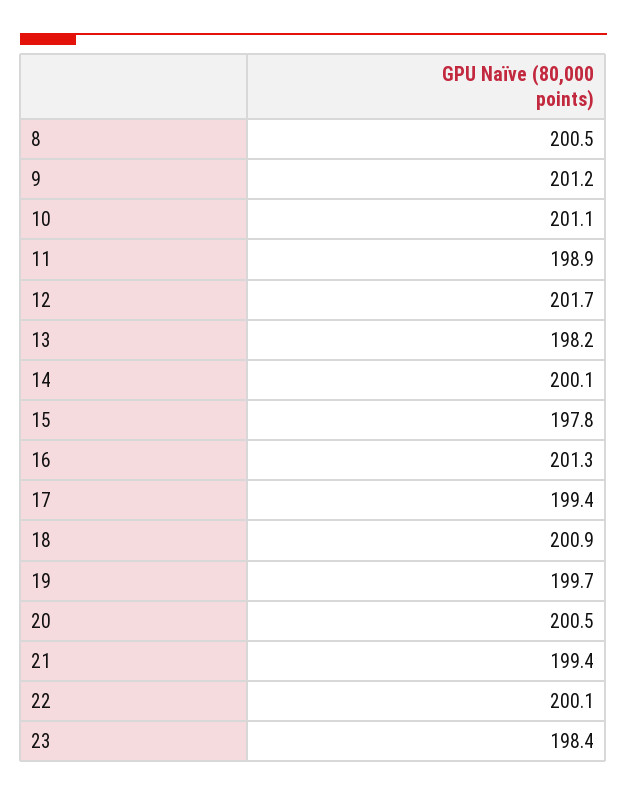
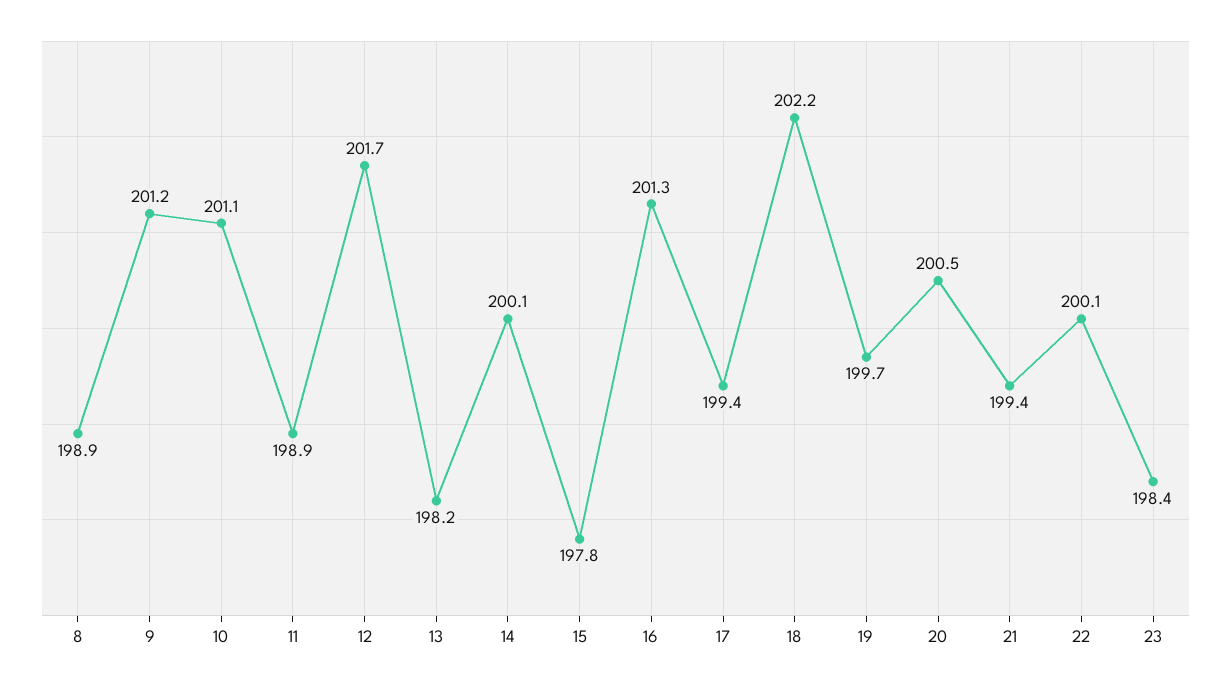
  {
-   "8": 200.5,
+   "8": 198.9,
    "9": 201.2,
    "10": 201.1,
    "11": 198.9,
    "12": 201.7,
    "13": 198.2,
    "14": 200.1,
    "15": 197.8,
    "16": 201.3,
    "17": 199.4,
-   "18": 200.9,
+   "18": 202.2,
    "19": 199.7,
    "20": 200.5,
    "21": 199.4,
    "22": 200.1,
    "23": 198.4
  }

